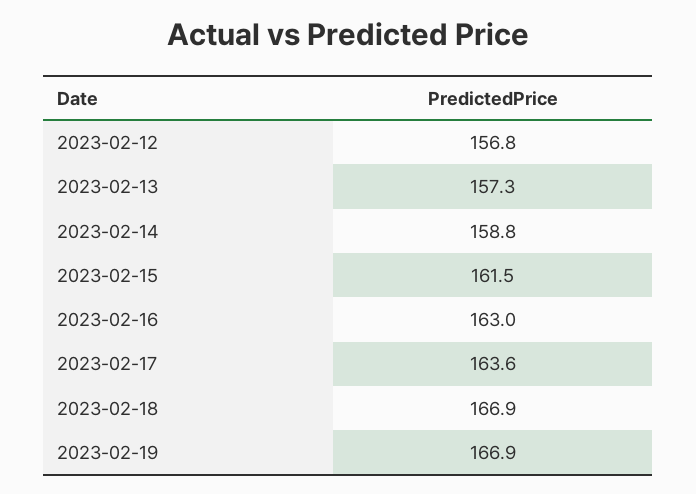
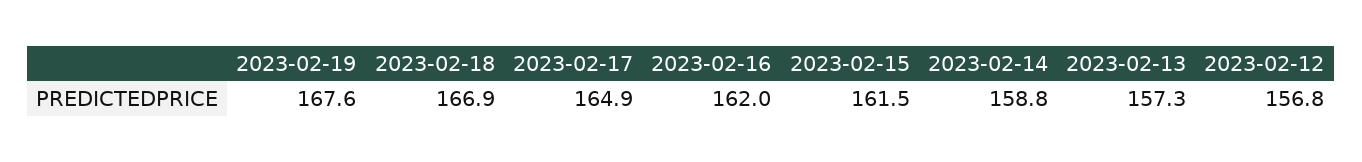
  {
    "2023-02-12": 156.8,
    "2023-02-13": 157.3,
    "2023-02-14": 158.8,
    "2023-02-15": 161.5,
-   "2023-02-16": 163,
+   "2023-02-16": 162,
-   "2023-02-17": 163.6,
+   "2023-02-17": 164.9,
    "2023-02-18": 166.9,
-   "2023-02-19": 166.9
+   "2023-02-19": 167.6
  }

